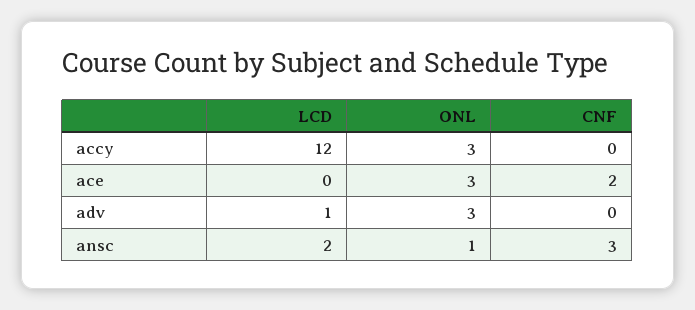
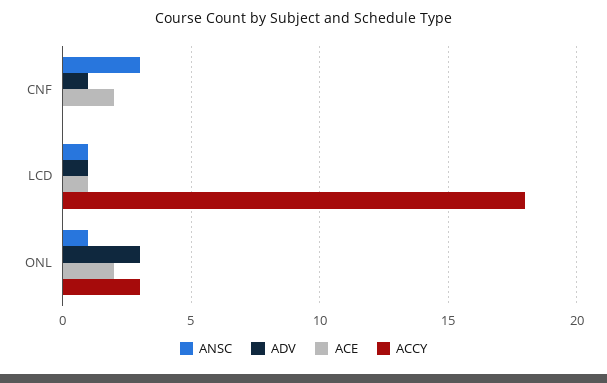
  {
    "accy": {
-     "LCD": 12,
+     "LCD": 18,
      "ONL": 3,
      "CNF": 0
    },
    "ace": {
-     "LCD": 0,
+     "LCD": 1,
-     "ONL": 3,
+     "ONL": 2,
      "CNF": 2
    },
    "adv": {
      "LCD": 1,
      "ONL": 3,
-     "CNF": 0
+     "CNF": 1
    },
    "ansc": {
-     "LCD": 2,
+     "LCD": 1,
      "ONL": 1,
      "CNF": 3
    }
  }

